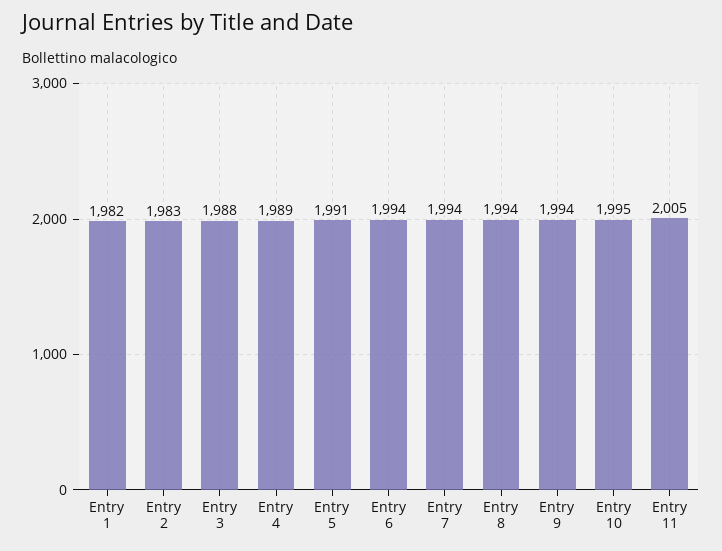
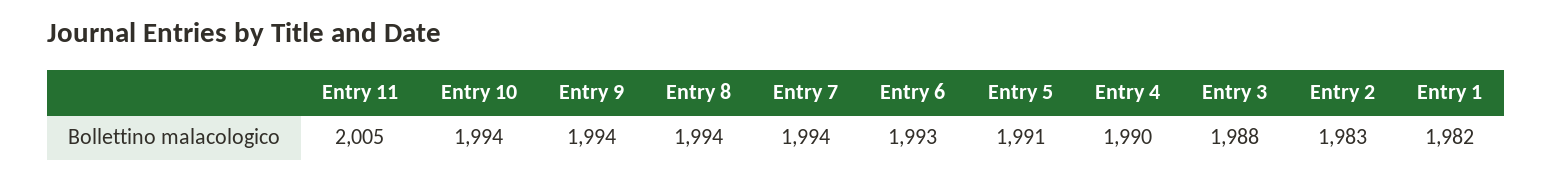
  {
    "Entry 1": 1982,
    "Entry 2": 1983,
    "Entry 3": 1988,
-   "Entry 4": 1989,
+   "Entry 4": 1990,
    "Entry 5": 1991,
-   "Entry 6": 1994,
+   "Entry 6": 1993,
    "Entry 7": 1994,
    "Entry 8": 1994,
    "Entry 9": 1994,
-   "Entry 10": 1995,
+   "Entry 10": 1994,
    "Entry 11": 2005
  }

